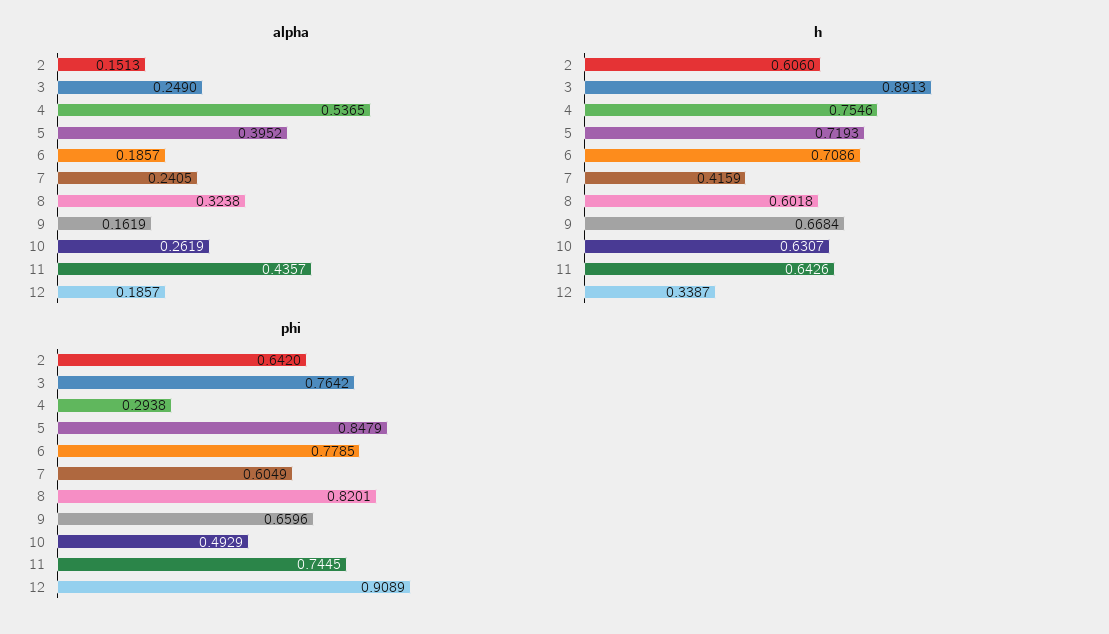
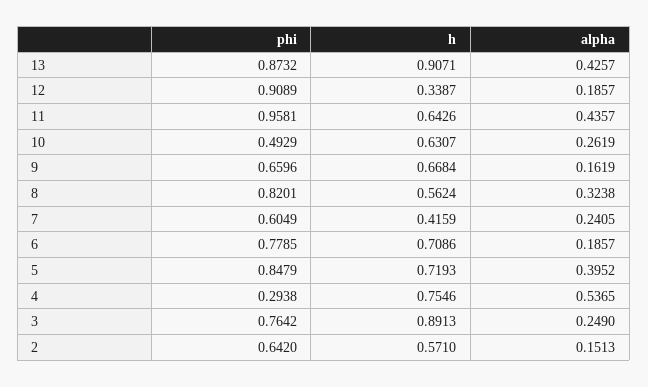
  {
    "alpha": {
      "2": 0.1513,
      "3": 0.249,
      "4": 0.5365,
      "5": 0.3952,
      "6": 0.1857,
      "7": 0.2405,
      "8": 0.3238,
      "9": 0.1619,
      "10": 0.2619,
      "11": 0.4357,
-     "12": 0.1857
+     "12": 0.1857,
+     "13": 0.4257
    },
    "h": {
-     "2": 0.606,
+     "2": 0.571,
      "3": 0.8913,
      "4": 0.7546,
      "5": 0.7193,
      "6": 0.7086,
      "7": 0.4159,
-     "8": 0.6018,
+     "8": 0.5624,
      "9": 0.6684,
      "10": 0.6307,
      "11": 0.6426,
-     "12": 0.3387
+     "12": 0.3387,
+     "13": 0.9071
    },
    "phi": {
      "2": 0.642,
      "3": 0.7642,
      "4": 0.2938,
      "5": 0.8479,
      "6": 0.7785,
      "7": 0.6049,
      "8": 0.8201,
      "9": 0.6596,
      "10": 0.4929,
-     "11": 0.7445,
+     "11": 0.9581,
-     "12": 0.9089
+     "12": 0.9089,
+     "13": 0.8732
    }
  }

